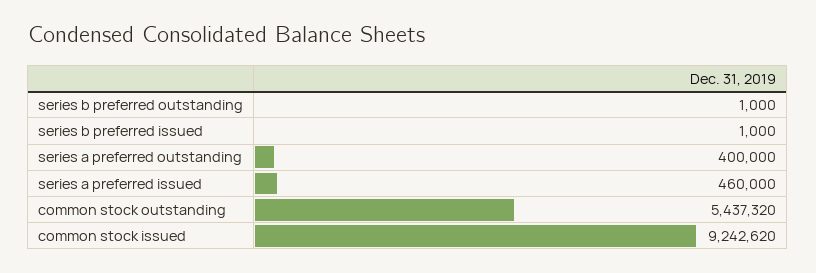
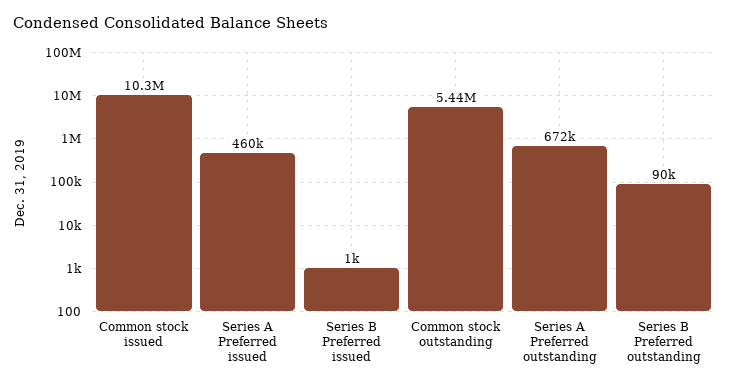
  {
-   "series b preferred outstanding": 1000,
+   "series b preferred outstanding": 90000,
    "series b preferred issued": 1000,
-   "series a preferred outstanding": 400000,
+   "series a preferred outstanding": 672000,
    "series a preferred issued": 460000,
    "common stock outstanding": 5437320,
-   "common stock issued": 9242620
+   "common stock issued": 10300000
  }

